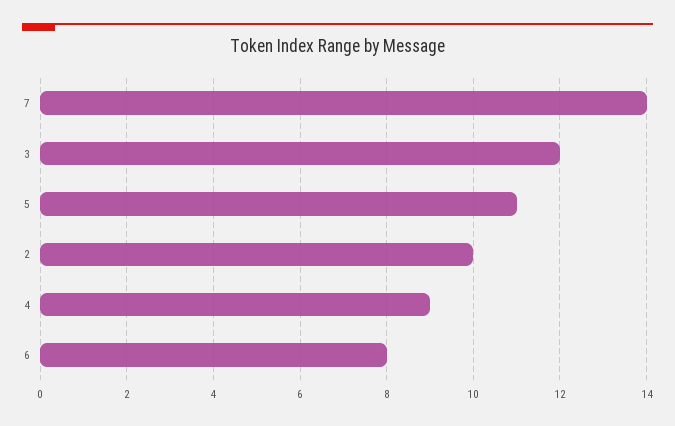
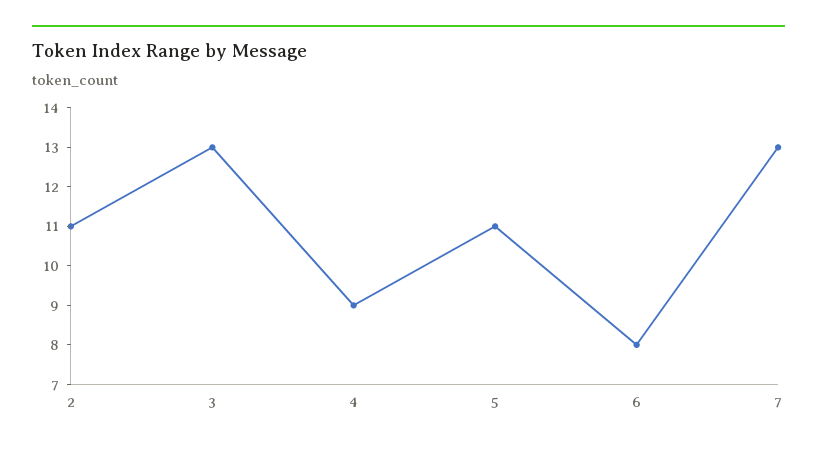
  {
-   "7": 14,
+   "7": 13,
-   "3": 12,
+   "3": 13,
    "5": 11,
-   "2": 10,
+   "2": 11,
    "4": 9,
    "6": 8
  }

